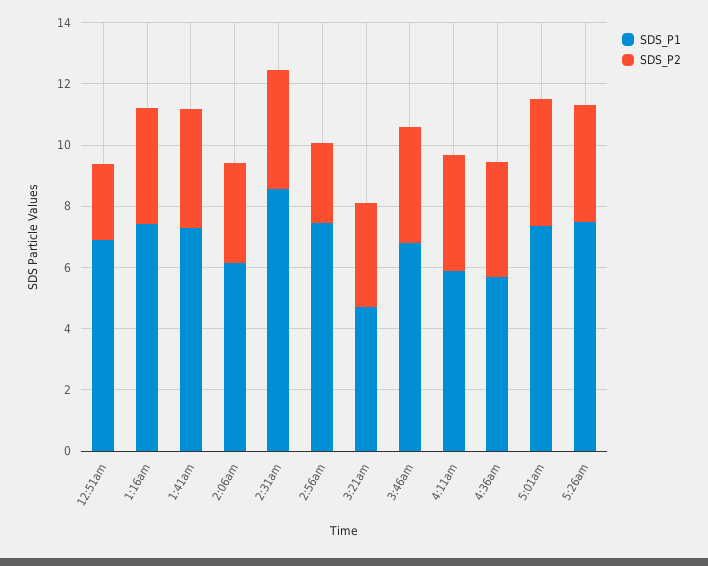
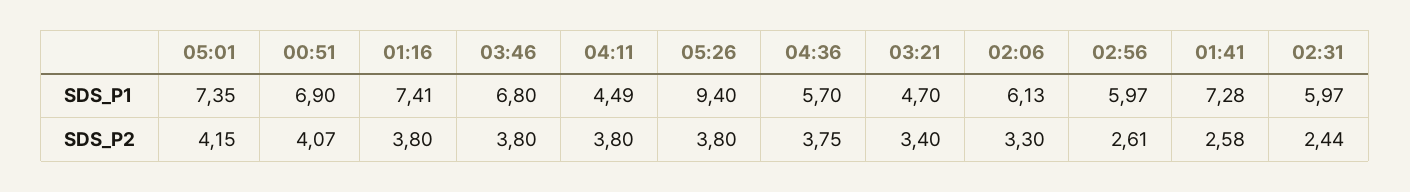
  {
    "SDS_P1": {
      "12:51am": 6.9,
      "1:16am": 7.41,
      "1:41am": 7.28,
      "2:06am": 6.13,
-     "2:31am": 8.5,
+     "2:31am": 5.97,
-     "2:56am": 7.5,
+     "2:56am": 5.97,
      "3:21am": 4.7,
      "3:46am": 6.8,
-     "4:11am": 6,
+     "4:11am": 4.49,
      "4:36am": 5.7,
      "5:01am": 7.35,
-     "5:26am": 7.5
+     "5:26am": 9.4
    },
    "SDS_P2": {
-     "12:51am": 2.5,
+     "12:51am": 4.07,
      "1:16am": 3.8,
-     "1:41am": 4,
+     "1:41am": 2.58,
      "2:06am": 3.3,
-     "2:31am": 4,
+     "2:31am": 2.44,
      "2:56am": 2.61,
      "3:21am": 3.4,
      "3:46am": 3.8,
      "4:11am": 3.8,
      "4:36am": 3.75,
      "5:01am": 4.15,
      "5:26am": 3.8
    }
  }

